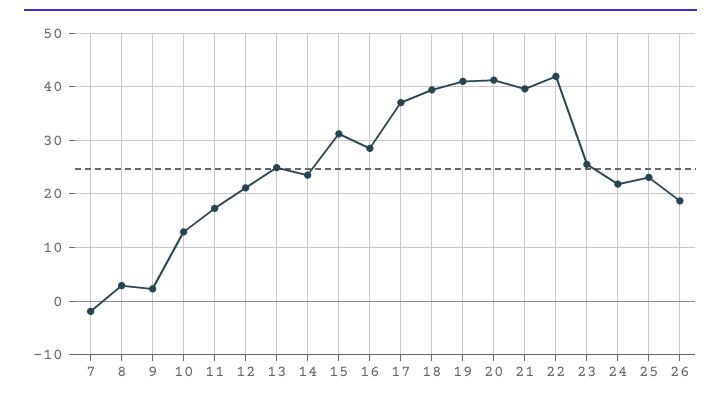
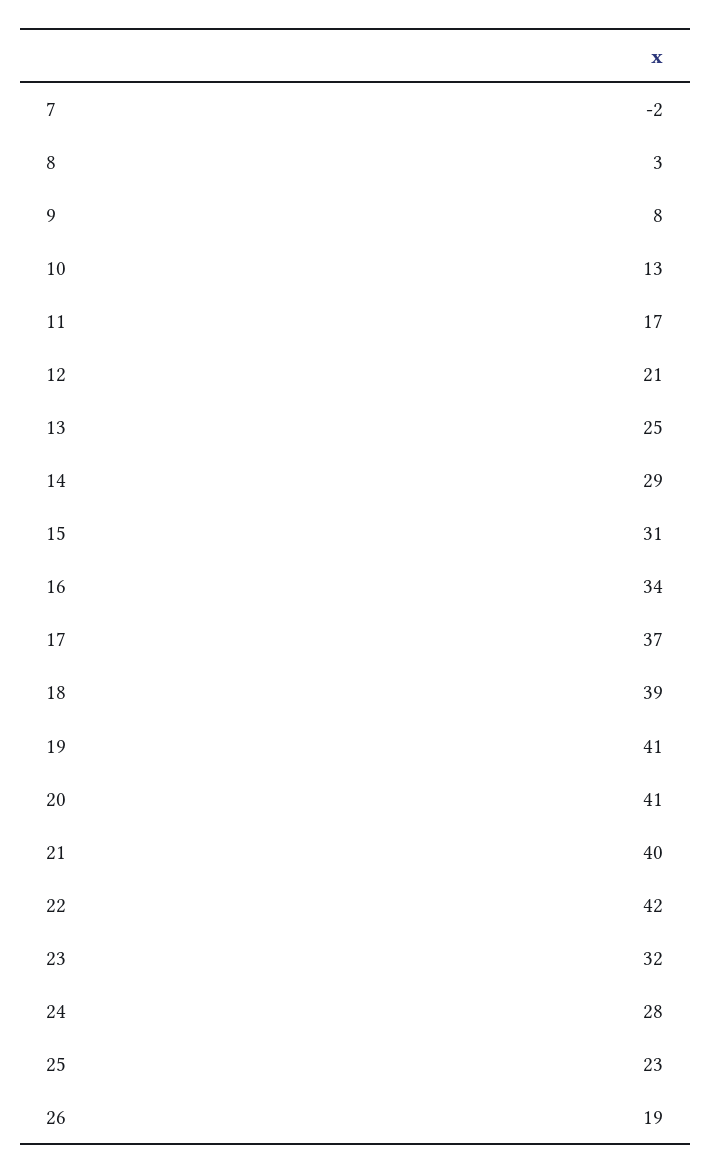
  {
    "7": -2,
    "8": 3,
-   "9": 2,
+   "9": 8,
    "10": 13,
    "11": 17,
    "12": 21,
    "13": 25,
-   "14": 24,
+   "14": 29,
    "15": 31,
-   "16": 28,
+   "16": 34,
    "17": 37,
    "18": 39,
    "19": 41,
    "20": 41,
    "21": 40,
    "22": 42,
-   "23": 26,
+   "23": 32,
-   "24": 22,
+   "24": 28,
    "25": 23,
    "26": 19
  }

